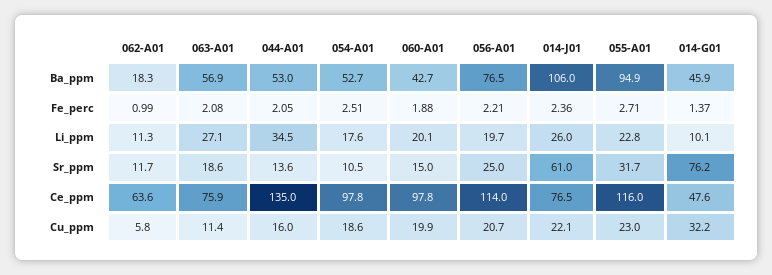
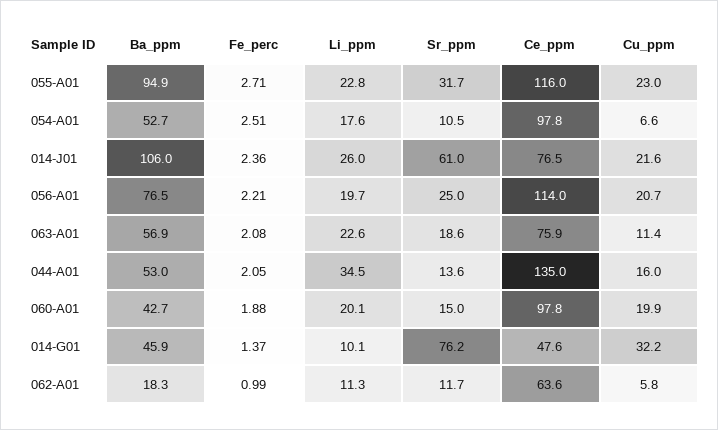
  {
    "062-A01": {
      "Ba_ppm": 18.3,
      "Fe_perc": 0.99,
      "Li_ppm": 11.3,
      "Sr_ppm": 11.7,
      "Ce_ppm": 63.6,
      "Cu_ppm": 5.8
    },
    "063-A01": {
      "Ba_ppm": 56.9,
      "Fe_perc": 2.08,
-     "Li_ppm": 27.1,
+     "Li_ppm": 22.6,
      "Sr_ppm": 18.6,
      "Ce_ppm": 75.9,
      "Cu_ppm": 11.4
    },
    "044-A01": {
      "Ba_ppm": 53,
      "Fe_perc": 2.05,
      "Li_ppm": 34.5,
      "Sr_ppm": 13.6,
      "Ce_ppm": 135,
      "Cu_ppm": 16
    },
    "054-A01": {
      "Ba_ppm": 52.7,
      "Fe_perc": 2.51,
      "Li_ppm": 17.6,
      "Sr_ppm": 10.5,
      "Ce_ppm": 97.8,
-     "Cu_ppm": 18.6
+     "Cu_ppm": 6.6
    },
    "060-A01": {
      "Ba_ppm": 42.7,
      "Fe_perc": 1.88,
      "Li_ppm": 20.1,
      "Sr_ppm": 15,
      "Ce_ppm": 97.8,
      "Cu_ppm": 19.9
    },
    "056-A01": {
      "Ba_ppm": 76.5,
      "Fe_perc": 2.21,
      "Li_ppm": 19.7,
      "Sr_ppm": 25,
      "Ce_ppm": 114,
      "Cu_ppm": 20.7
    },
    "014-J01": {
      "Ba_ppm": 106,
      "Fe_perc": 2.36,
      "Li_ppm": 26,
      "Sr_ppm": 61,
      "Ce_ppm": 76.5,
-     "Cu_ppm": 22.1
+     "Cu_ppm": 21.6
    },
    "055-A01": {
      "Ba_ppm": 94.9,
      "Fe_perc": 2.71,
      "Li_ppm": 22.8,
      "Sr_ppm": 31.7,
      "Ce_ppm": 116,
      "Cu_ppm": 23
    },
    "014-G01": {
      "Ba_ppm": 45.9,
      "Fe_perc": 1.37,
      "Li_ppm": 10.1,
      "Sr_ppm": 76.2,
      "Ce_ppm": 47.6,
      "Cu_ppm": 32.2
    }
  }

